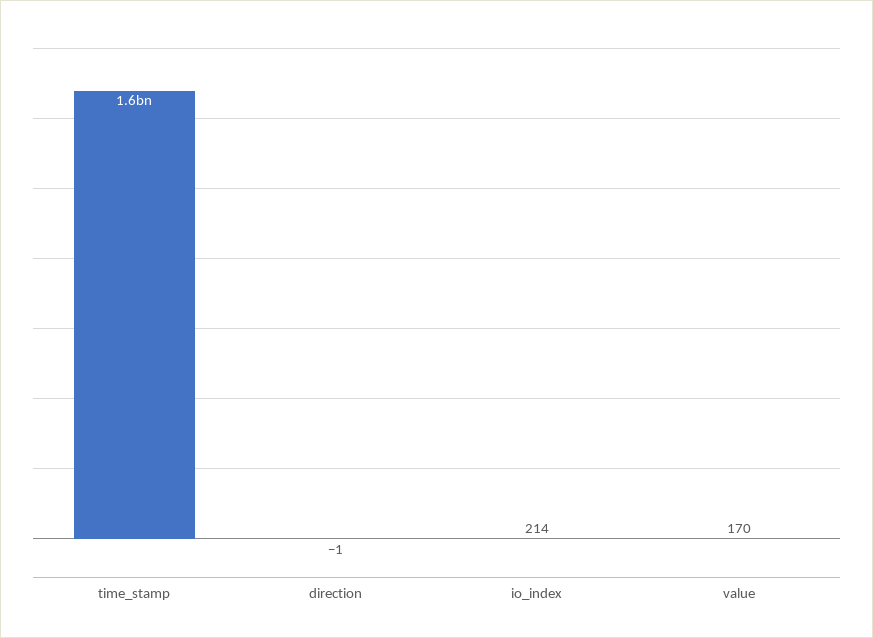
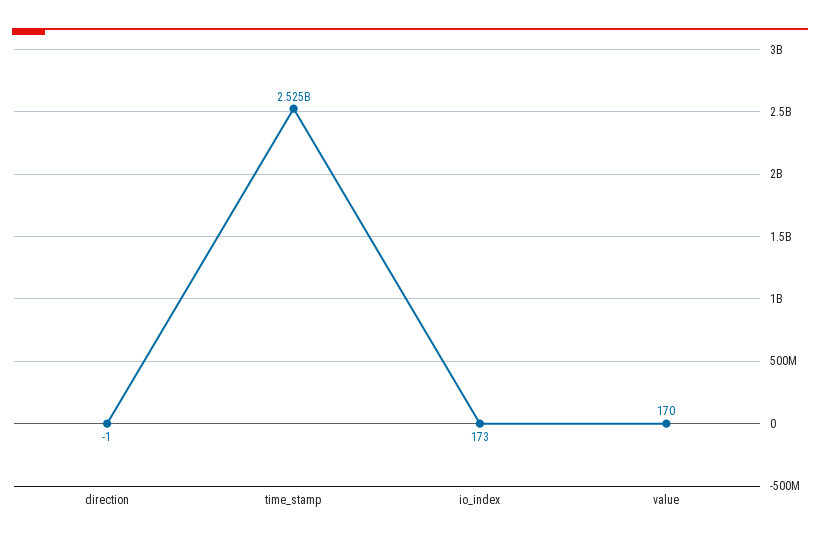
  {
-   "time_stamp": 1600000000,
+   "time_stamp": 2525000000,
    "direction": -1,
-   "io_index": 214,
+   "io_index": 173,
    "value": 170
  }

